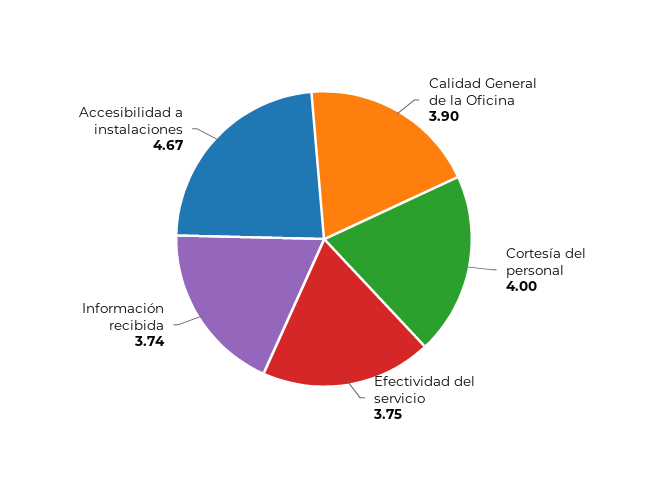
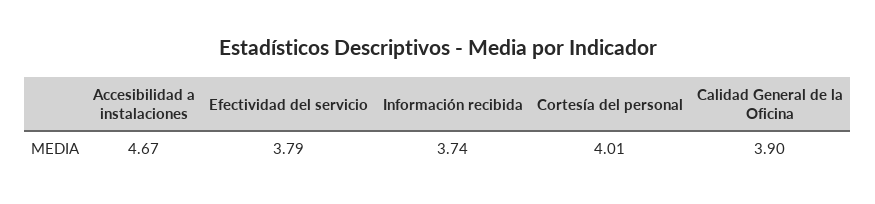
  {
    "Calidad General de la Oficina": 3.9,
-   "Cortesía del personal": 4,
+   "Cortesía del personal": 4.01,
-   "Efectividad del servicio": 3.75,
+   "Efectividad del servicio": 3.79,
    "Información recibida": 3.74,
    "Accesibilidad a instalaciones": 4.67
  }

